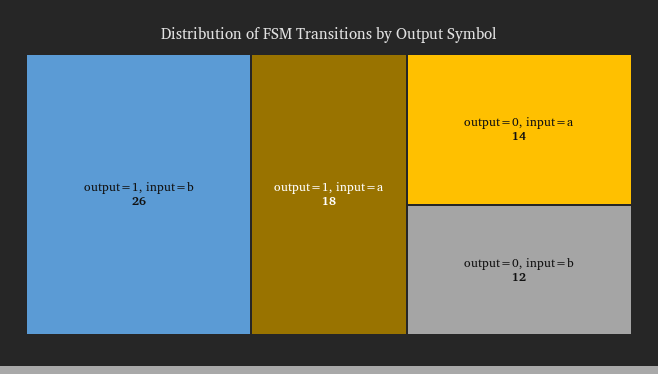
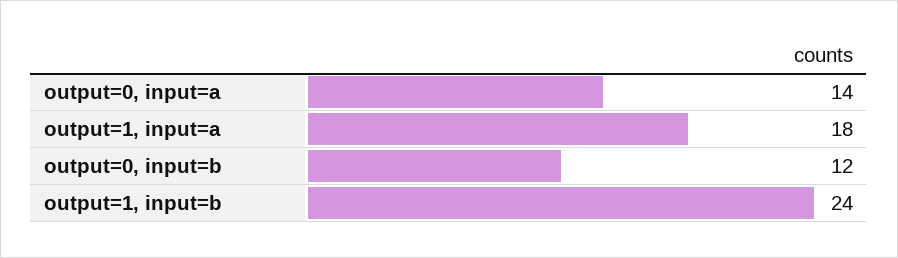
  {
-   "output=1, input=b": 26,
+   "output=1, input=b": 24,
    "output=1, input=a": 18,
    "output=0, input=a": 14,
    "output=0, input=b": 12
  }

